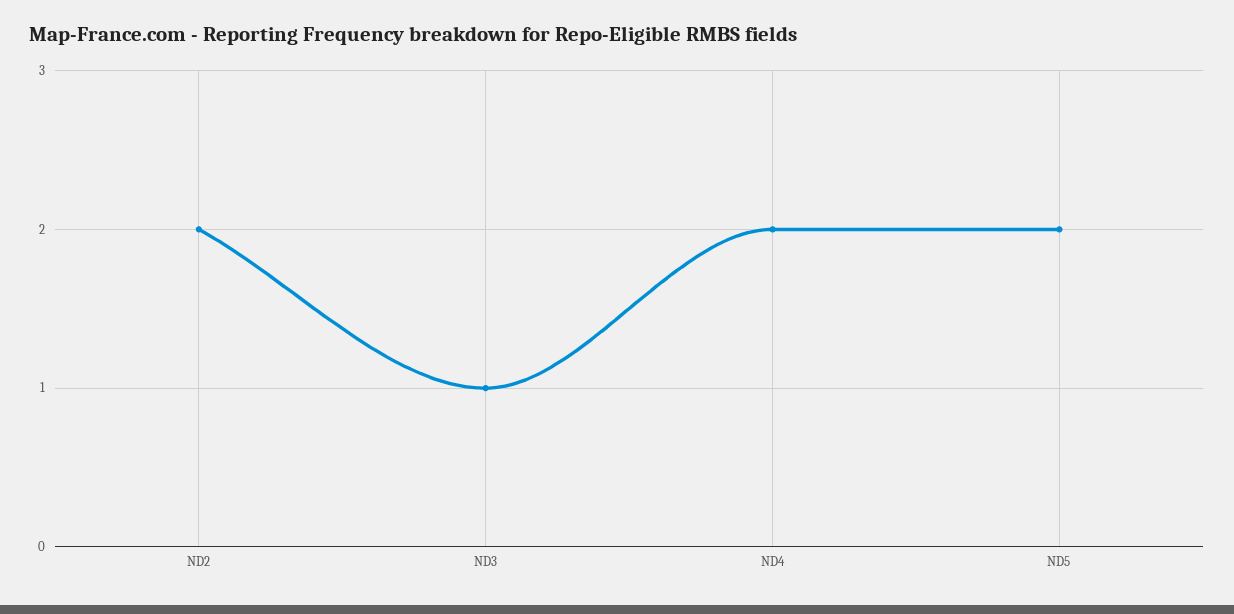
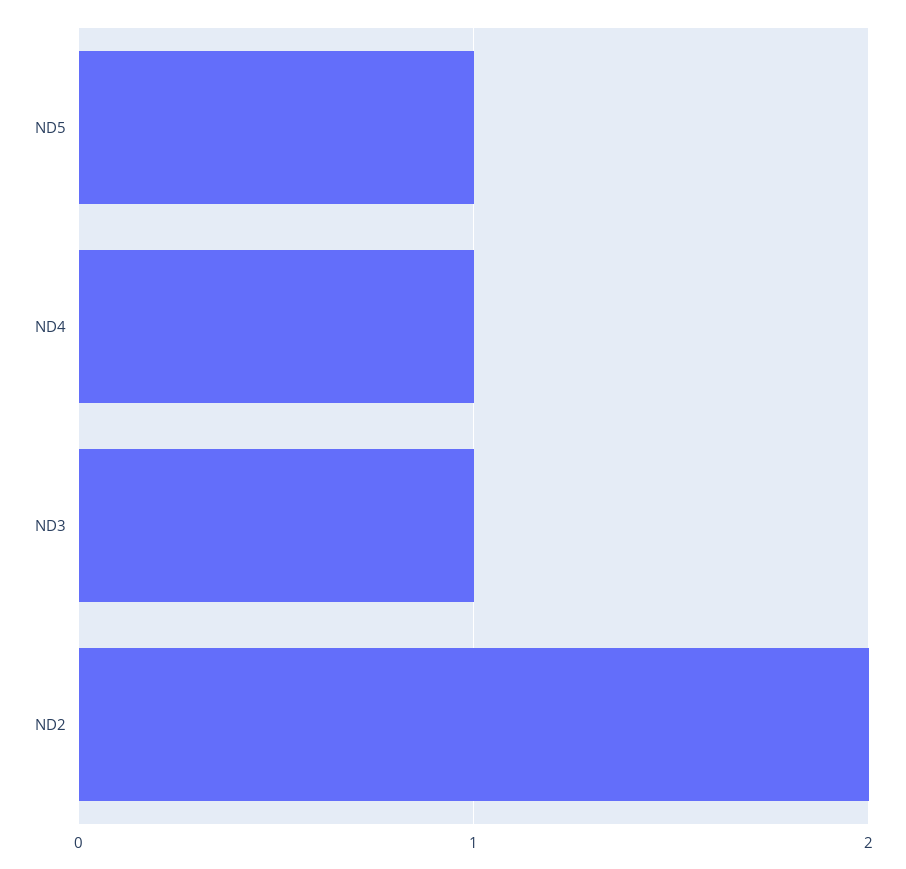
  {
    "ND2": 2,
    "ND3": 1,
-   "ND4": 2,
+   "ND4": 1,
-   "ND5": 2
+   "ND5": 1
  }

